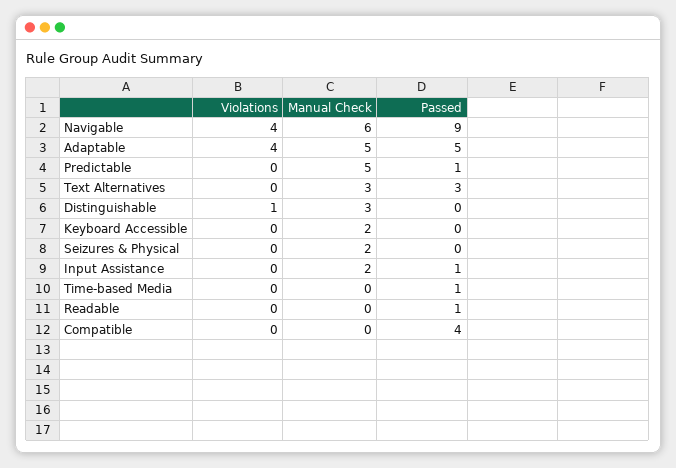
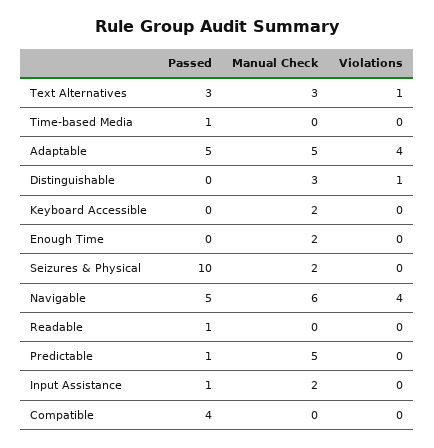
  {
    "Violations": {
      "Navigable": 4,
      "Adaptable": 4,
      "Predictable": 0,
-     "Text Alternatives": 0,
+     "Text Alternatives": 1,
      "Distinguishable": 1,
      "Keyboard Accessible": 0,
      "Seizures & Physical": 0,
      "Input Assistance": 0,
      "Time-based Media": 0,
      "Readable": 0,
-     "Compatible": 0
+     "Compatible": 0,
+     "Enough Time": 0
    },
    "Manual Check": {
      "Navigable": 6,
      "Adaptable": 5,
      "Predictable": 5,
      "Text Alternatives": 3,
      "Distinguishable": 3,
      "Keyboard Accessible": 2,
      "Seizures & Physical": 2,
      "Input Assistance": 2,
      "Time-based Media": 0,
      "Readable": 0,
-     "Compatible": 0
+     "Compatible": 0,
+     "Enough Time": 2
    },
    "Passed": {
-     "Navigable": 9,
+     "Navigable": 5,
      "Adaptable": 5,
      "Predictable": 1,
      "Text Alternatives": 3,
      "Distinguishable": 0,
      "Keyboard Accessible": 0,
-     "Seizures & Physical": 0,
+     "Seizures & Physical": 10,
      "Input Assistance": 1,
      "Time-based Media": 1,
      "Readable": 1,
-     "Compatible": 4
+     "Compatible": 4,
+     "Enough Time": 0
    }
  }

